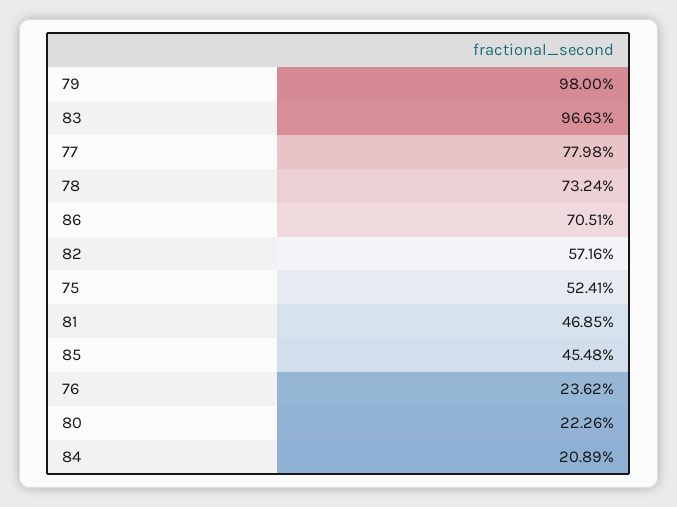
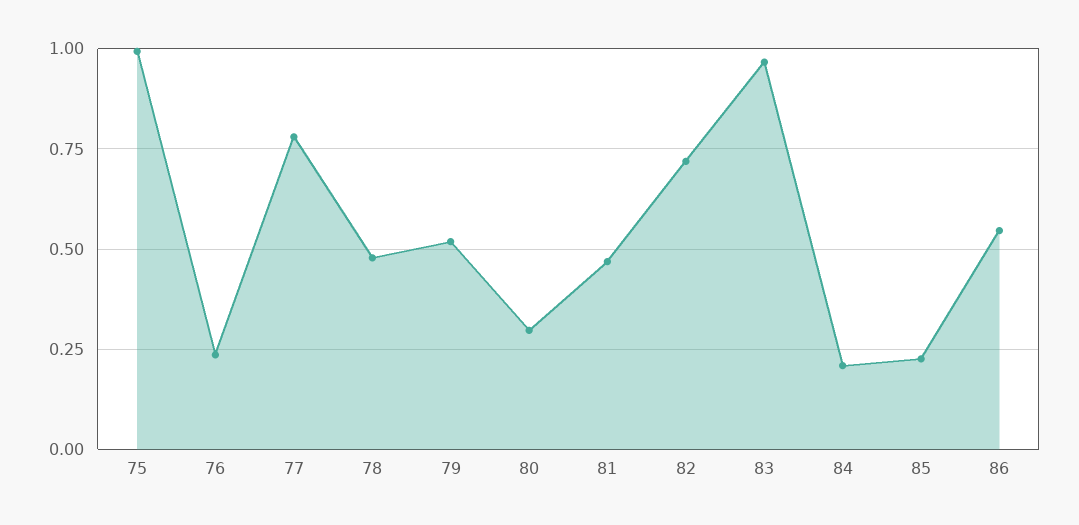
  {
-   "79": 0.98,
+   "79": 0.525,
    "83": 0.9663,
    "77": 0.7798,
-   "78": 0.7324,
+   "78": 0.475,
-   "86": 0.7051,
+   "86": 0.55,
-   "82": 0.5716,
+   "82": 0.725,
-   "75": 0.5241,
+   "75": 1,
    "81": 0.4685,
-   "85": 0.4548,
+   "85": 0.225,
    "76": 0.2362,
-   "80": 0.2226,
+   "80": 0.3,
    "84": 0.2089
  }

